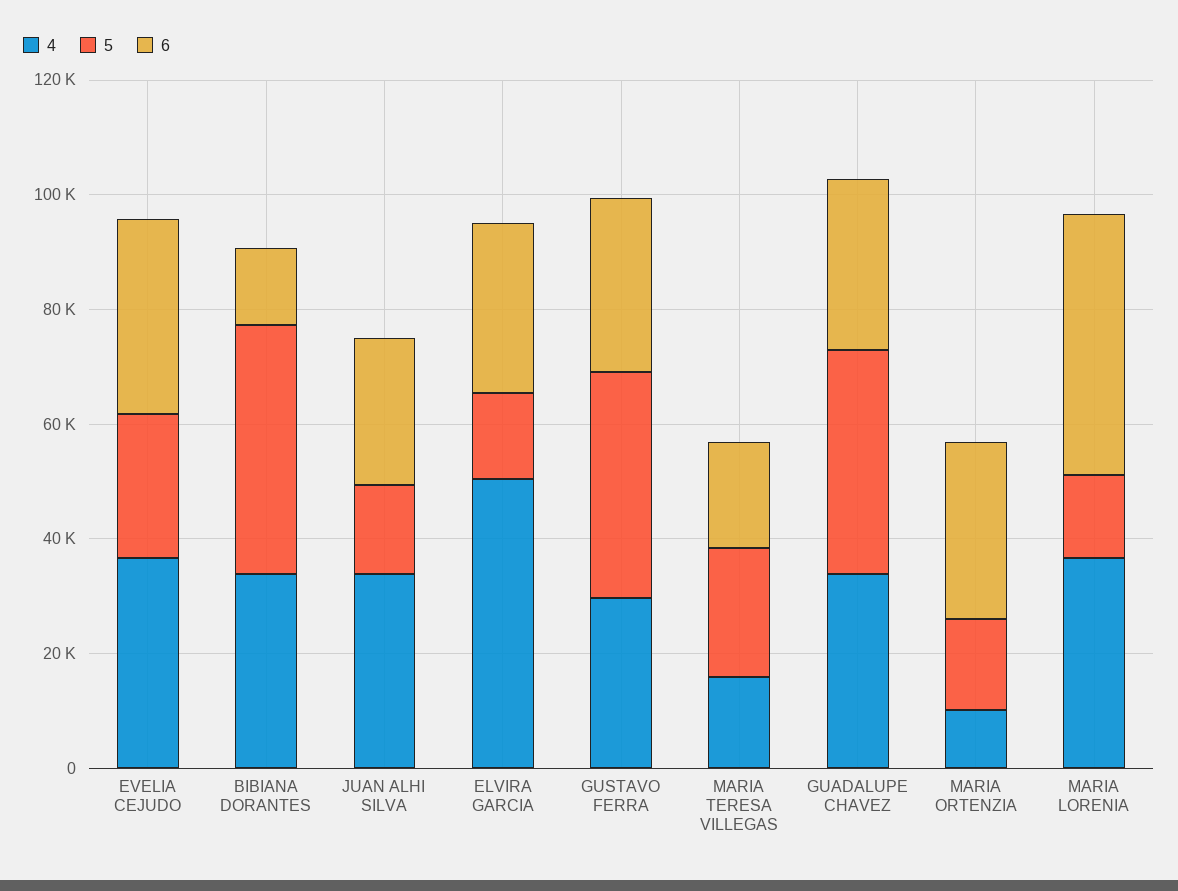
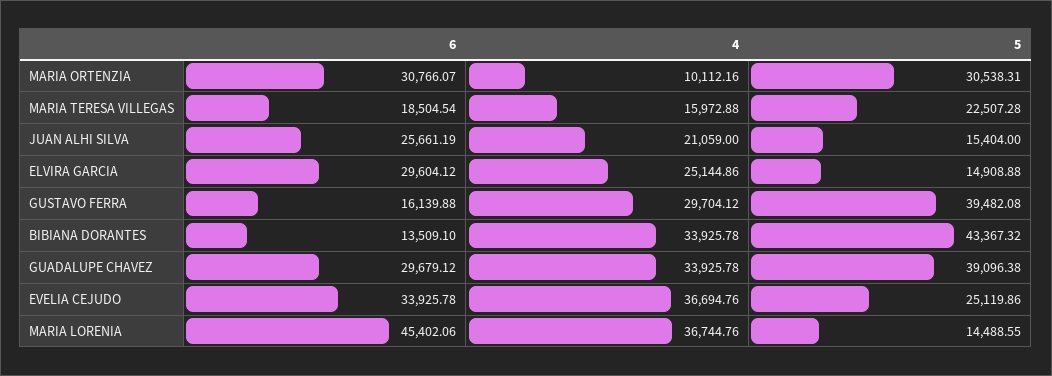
  {
    "4": {
      "EVELIA CEJUDO": 36694.76,
      "BIBIANA DORANTES": 33925.78,
-     "JUAN ALHI SILVA": 35000,
+     "JUAN ALHI SILVA": 21059,
-     "ELVIRA GARCIA": 50000,
+     "ELVIRA GARCIA": 25144.86,
      "GUSTAVO FERRA": 29704.12,
      "MARIA TERESA VILLEGAS": 15972.88,
      "GUADALUPE CHAVEZ": 33925.78,
      "MARIA ORTENZIA": 10112.16,
      "MARIA LORENIA": 36744.76
    },
    "5": {
      "EVELIA CEJUDO": 25119.86,
      "BIBIANA DORANTES": 43367.32,
      "JUAN ALHI SILVA": 15404,
      "ELVIRA GARCIA": 14908.88,
      "GUSTAVO FERRA": 39482.08,
      "MARIA TERESA VILLEGAS": 22507.28,
      "GUADALUPE CHAVEZ": 39096.38,
-     "MARIA ORTENZIA": 15000,
+     "MARIA ORTENZIA": 30538.31,
      "MARIA LORENIA": 14488.55
    },
    "6": {
      "EVELIA CEJUDO": 33925.78,
      "BIBIANA DORANTES": 13509.1,
      "JUAN ALHI SILVA": 25661.19,
      "ELVIRA GARCIA": 29604.12,
-     "GUSTAVO FERRA": 30000,
+     "GUSTAVO FERRA": 16139.88,
      "MARIA TERESA VILLEGAS": 18504.54,
      "GUADALUPE CHAVEZ": 29679.12,
      "MARIA ORTENZIA": 30766.07,
      "MARIA LORENIA": 45402.06
    }
  }

